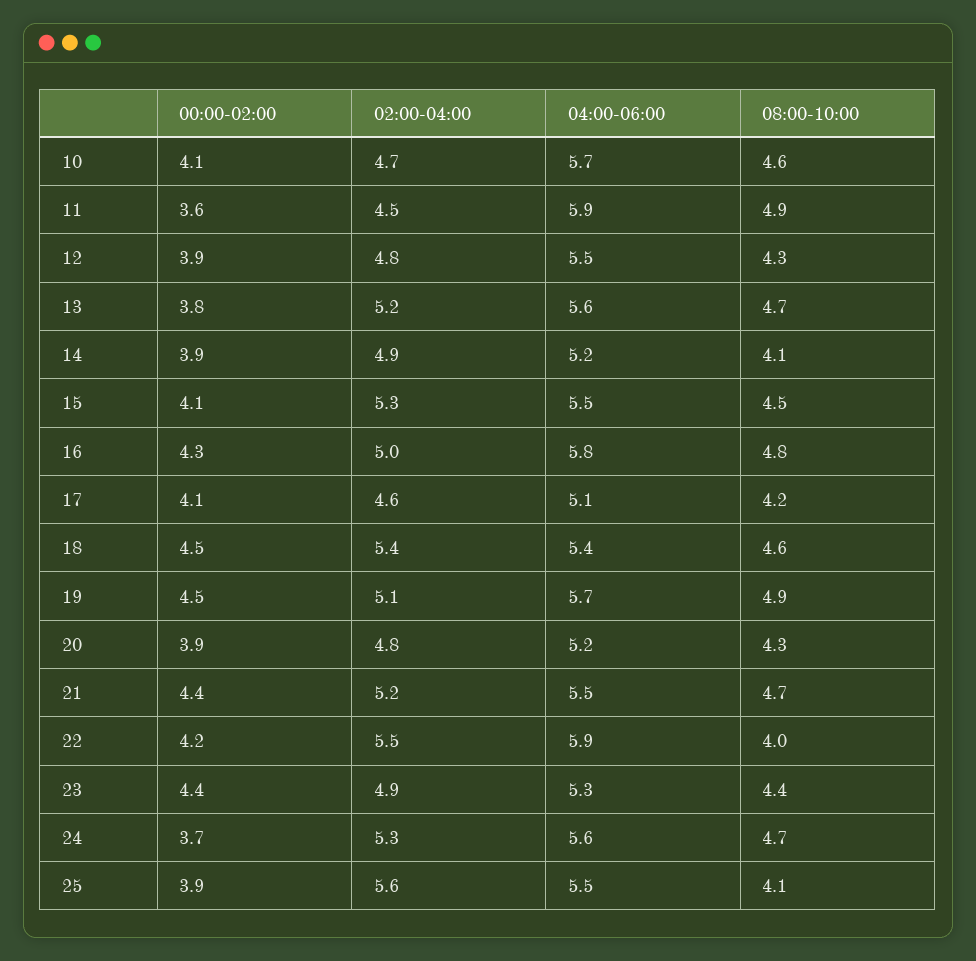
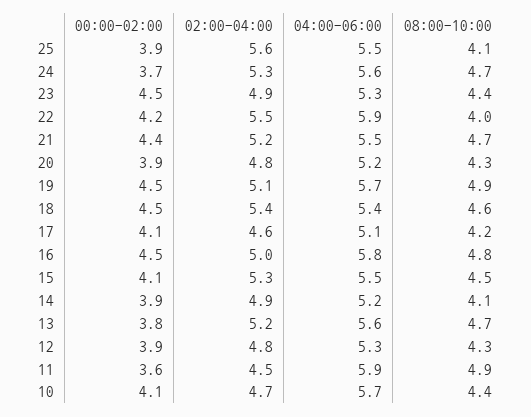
  {
    "00:00-02:00": {
      "10": 4.1,
      "11": 3.6,
      "12": 3.9,
      "13": 3.8,
      "14": 3.9,
      "15": 4.1,
-     "16": 4.3,
+     "16": 4.5,
      "17": 4.1,
      "18": 4.5,
      "19": 4.5,
      "20": 3.9,
      "21": 4.4,
      "22": 4.2,
-     "23": 4.4,
+     "23": 4.5,
      "24": 3.7,
      "25": 3.9
    },
    "02:00-04:00": {
      "10": 4.7,
      "11": 4.5,
      "12": 4.8,
      "13": 5.2,
      "14": 4.9,
      "15": 5.3,
      "16": 5,
      "17": 4.6,
      "18": 5.4,
      "19": 5.1,
      "20": 4.8,
      "21": 5.2,
      "22": 5.5,
      "23": 4.9,
      "24": 5.3,
      "25": 5.6
    },
    "04:00-06:00": {
      "10": 5.7,
      "11": 5.9,
-     "12": 5.5,
+     "12": 5.3,
      "13": 5.6,
      "14": 5.2,
      "15": 5.5,
      "16": 5.8,
      "17": 5.1,
      "18": 5.4,
      "19": 5.7,
      "20": 5.2,
      "21": 5.5,
      "22": 5.9,
      "23": 5.3,
      "24": 5.6,
      "25": 5.5
    },
    "08:00-10:00": {
-     "10": 4.6,
+     "10": 4.4,
      "11": 4.9,
      "12": 4.3,
      "13": 4.7,
      "14": 4.1,
      "15": 4.5,
      "16": 4.8,
      "17": 4.2,
      "18": 4.6,
      "19": 4.9,
      "20": 4.3,
      "21": 4.7,
      "22": 4,
      "23": 4.4,
      "24": 4.7,
      "25": 4.1
    }
  }

